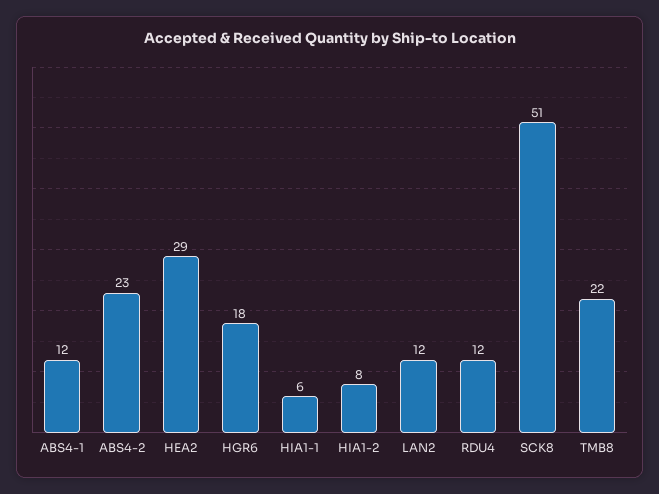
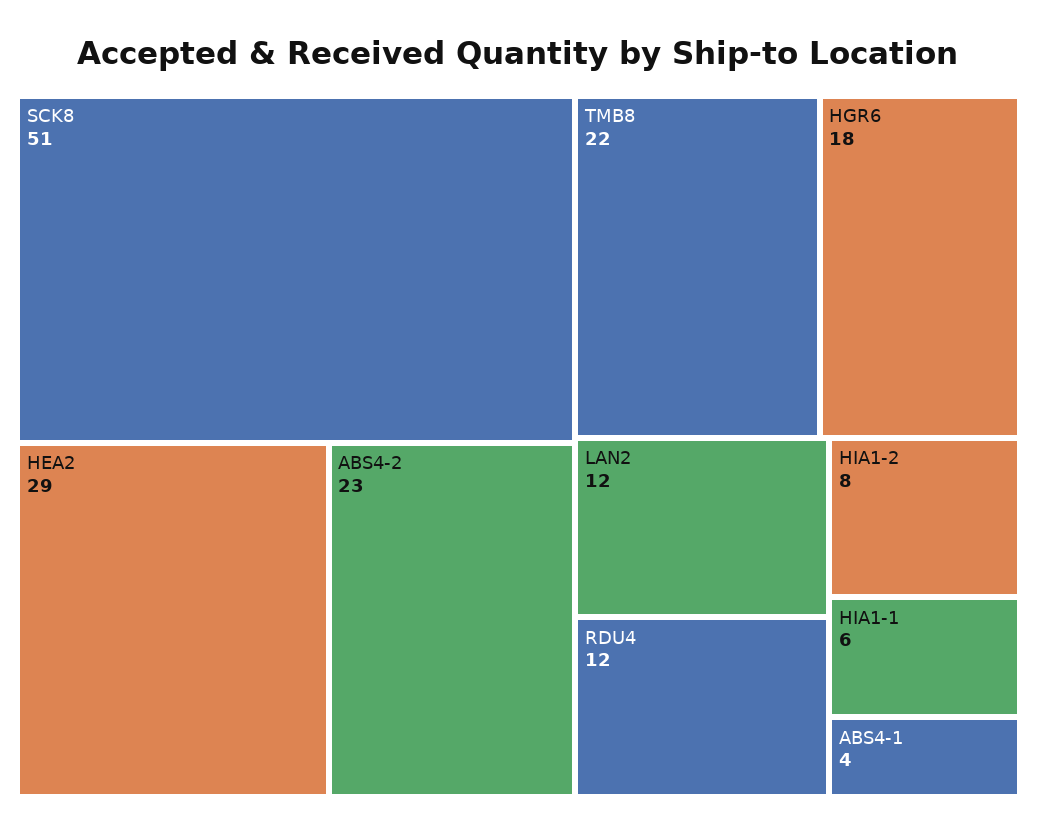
  {
-   "ABS4-1": 12,
+   "ABS4-1": 4,
    "ABS4-2": 23,
    "HEA2": 29,
    "HGR6": 18,
    "HIA1-1": 6,
    "HIA1-2": 8,
    "LAN2": 12,
    "RDU4": 12,
    "SCK8": 51,
    "TMB8": 22
  }

